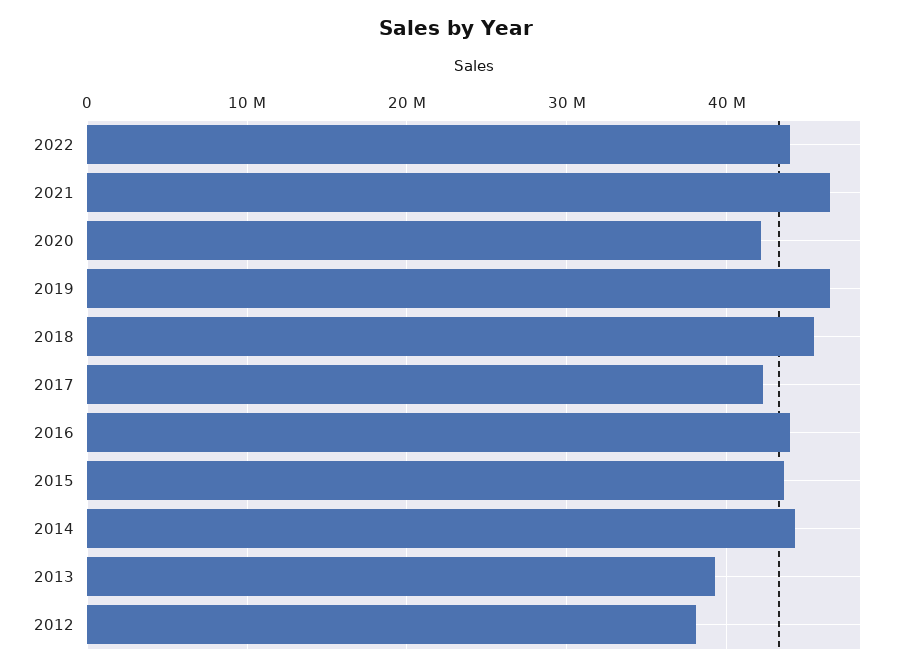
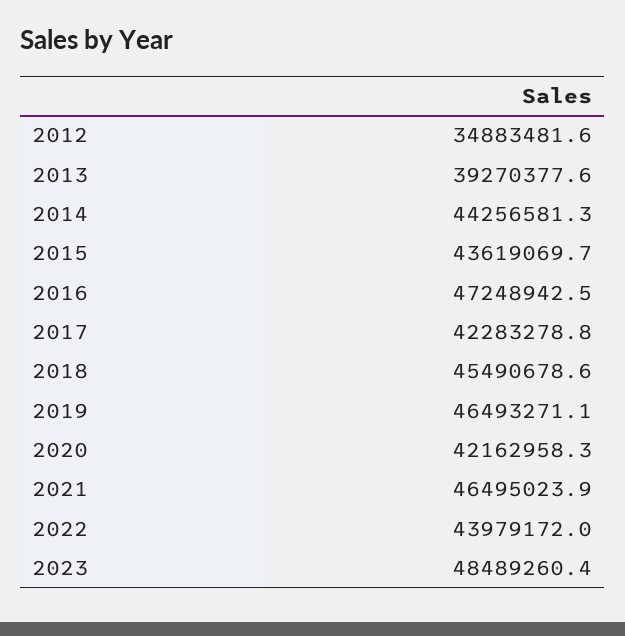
  {
    "2022": 43979172,
    "2021": 46495023.9,
    "2020": 42162958.3,
    "2019": 46493271.1,
    "2018": 45490678.6,
    "2017": 42283278.8,
-   "2016": 44000000,
+   "2016": 47248942.5,
    "2015": 43619069.7,
    "2014": 44256581.3,
    "2013": 39270377.6,
-   "2012": 38000000
+   "2012": 34883481.6,
+   "2023": 48489260.4
  }

